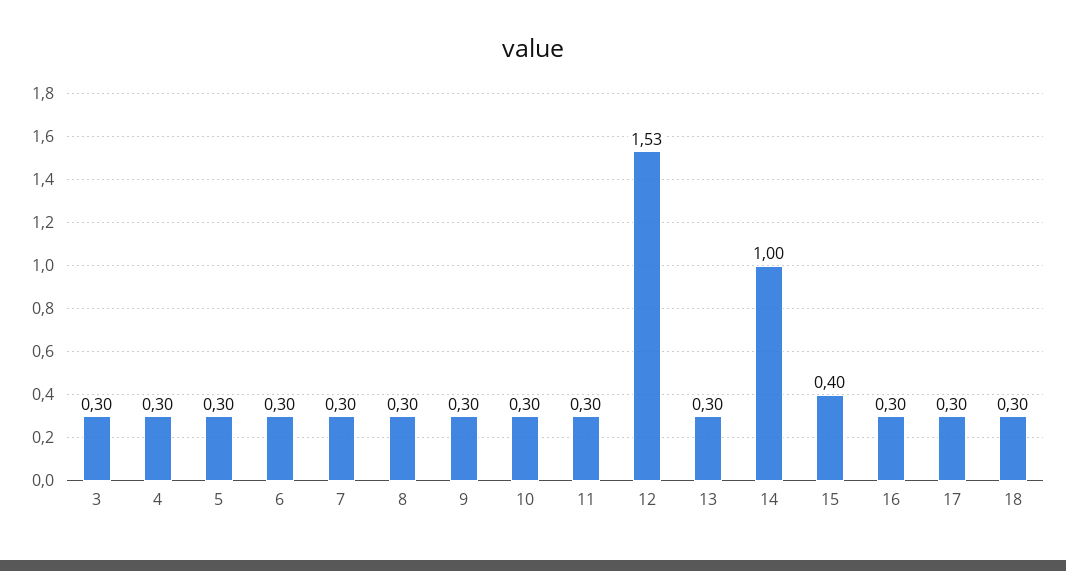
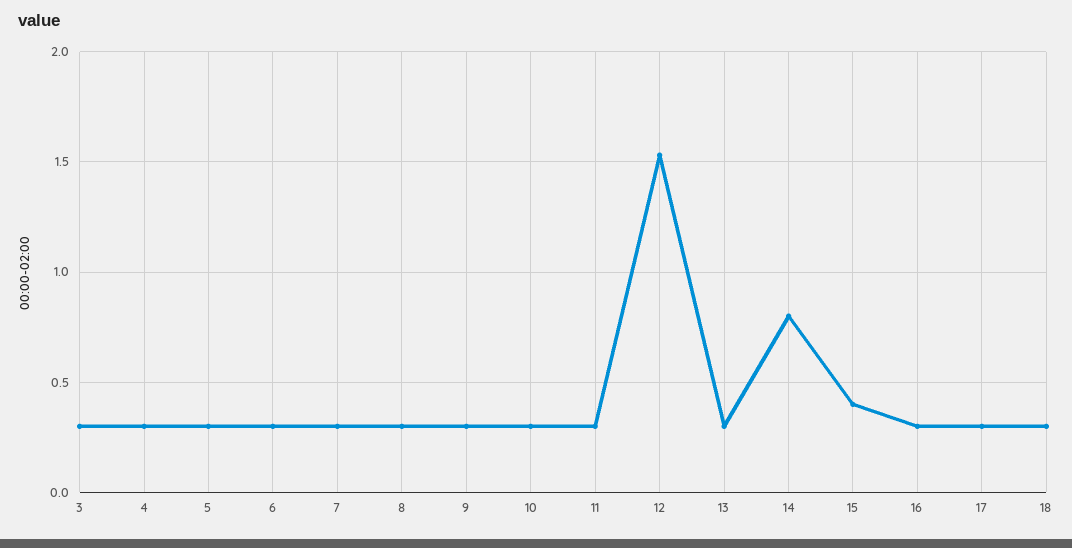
  {
    "3": 0.3,
    "4": 0.3,
    "5": 0.3,
    "6": 0.3,
    "7": 0.3,
    "8": 0.3,
    "9": 0.3,
    "10": 0.3,
    "11": 0.3,
    "12": 1.53,
    "13": 0.3,
-   "14": 1,
+   "14": 0.8,
    "15": 0.4,
    "16": 0.3,
    "17": 0.3,
    "18": 0.3
  }

